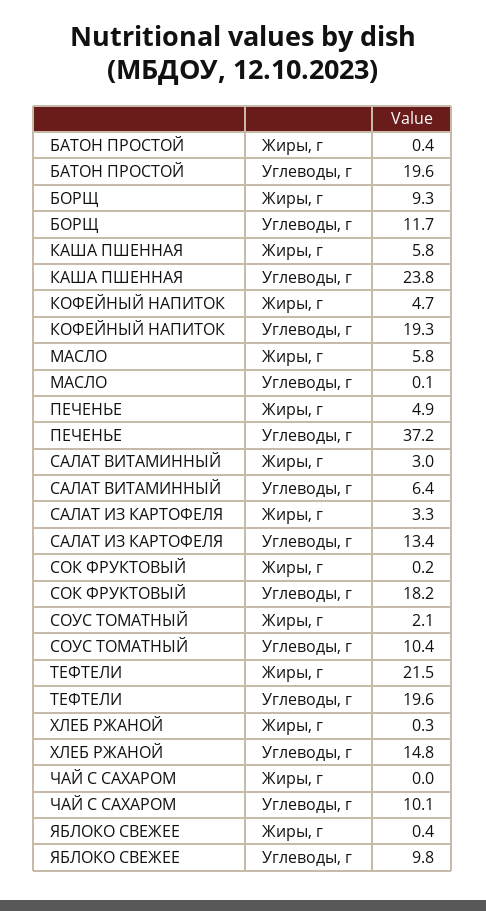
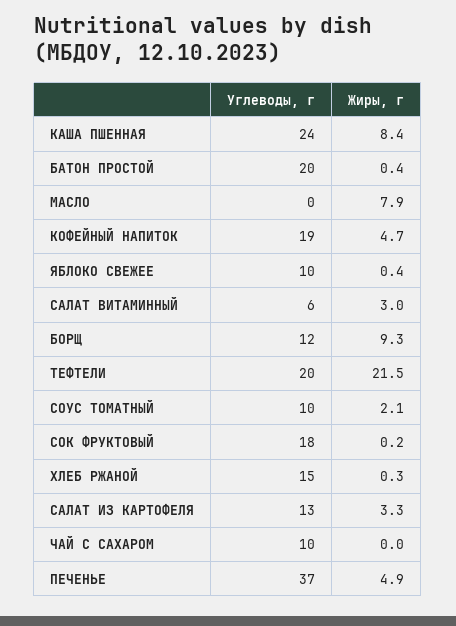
  {
    "БАТОН ПРОСТОЙ": {
      "Жиры, г": 0.4,
      "Углеводы, г": 19.6
    },
    "БОРЩ": {
      "Жиры, г": 9.3,
      "Углеводы, г": 11.7
    },
    "КАША ПШЕННАЯ": {
-     "Жиры, г": 5.8,
+     "Жиры, г": 8.4,
      "Углеводы, г": 23.8
    },
    "КОФЕЙНЫЙ НАПИТОК": {
      "Жиры, г": 4.7,
      "Углеводы, г": 19.3
    },
    "МАСЛО": {
-     "Жиры, г": 5.8,
+     "Жиры, г": 7.9,
      "Углеводы, г": 0.1
    },
    "ПЕЧЕНЬЕ": {
      "Жиры, г": 4.9,
      "Углеводы, г": 37.2
    },
    "САЛАТ ВИТАМИННЫЙ": {
      "Жиры, г": 3,
      "Углеводы, г": 6.4
    },
    "САЛАТ ИЗ КАРТОФЕЛЯ": {
      "Жиры, г": 3.3,
      "Углеводы, г": 13.4
    },
    "СОК ФРУКТОВЫЙ": {
      "Жиры, г": 0.2,
      "Углеводы, г": 18.2
    },
    "СОУС ТОМАТНЫЙ": {
      "Жиры, г": 2.1,
      "Углеводы, г": 10.4
    },
    "ТЕФТЕЛИ": {
      "Жиры, г": 21.5,
      "Углеводы, г": 19.6
    },
    "ХЛЕБ РЖАНОЙ": {
      "Жиры, г": 0.3,
      "Углеводы, г": 14.8
    },
    "ЧАЙ С САХАРОМ": {
      "Жиры, г": 0,
      "Углеводы, г": 10.1
    },
    "ЯБЛОКО СВЕЖЕЕ": {
      "Жиры, г": 0.4,
      "Углеводы, г": 9.8
    }
  }

